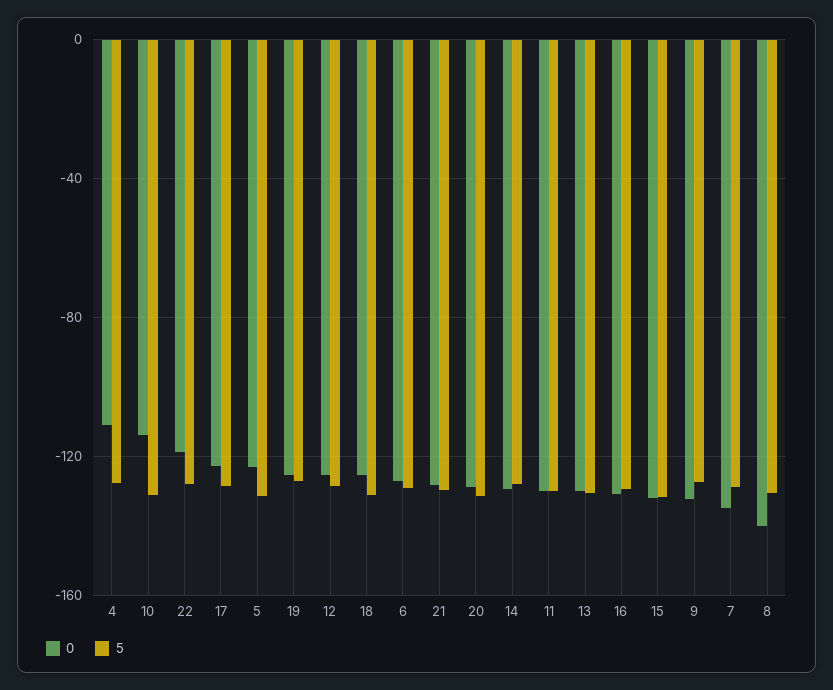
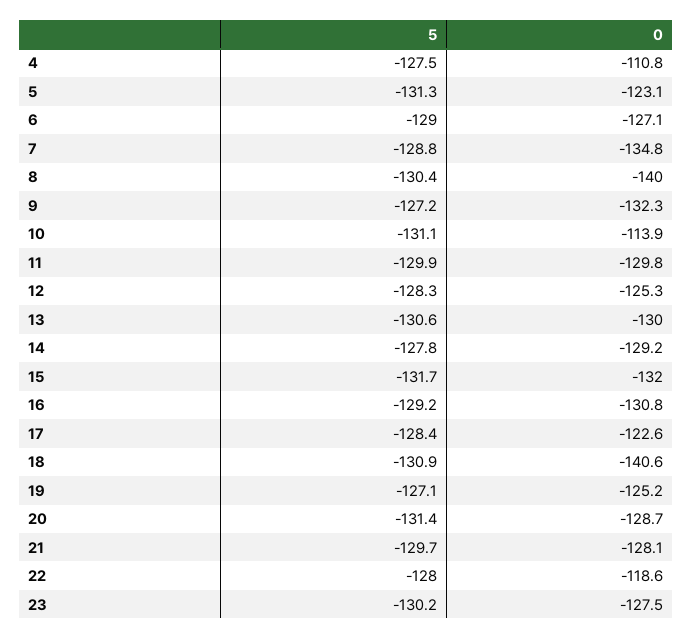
  {
    "0": {
      "4": -110.8,
      "10": -113.9,
      "22": -118.6,
      "17": -122.6,
      "5": -123.1,
      "19": -125.2,
      "12": -125.3,
-     "18": -125,
+     "18": -140.6,
      "6": -127.1,
      "21": -128.1,
      "20": -128.7,
      "14": -129.2,
      "11": -129.8,
      "13": -130,
      "16": -130.8,
      "15": -132,
      "9": -132.3,
      "7": -134.8,
-     "8": -140
+     "8": -140,
+     "23": -127.5
    },
    "5": {
      "4": -127.5,
      "10": -131.1,
      "22": -128,
      "17": -128.4,
      "5": -131.3,
      "19": -127.1,
      "12": -128.3,
      "18": -130.9,
      "6": -129,
      "21": -129.7,
      "20": -131.4,
      "14": -127.8,
      "11": -129.9,
      "13": -130.6,
      "16": -129.2,
      "15": -131.7,
      "9": -127.2,
      "7": -128.8,
-     "8": -130.4
+     "8": -130.4,
+     "23": -130.2
    }
  }

